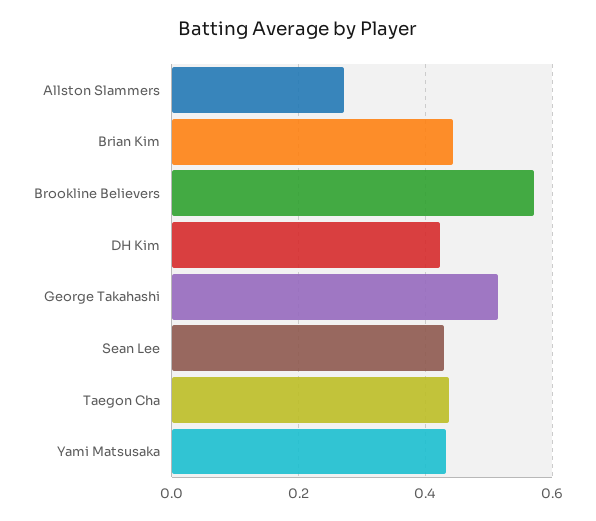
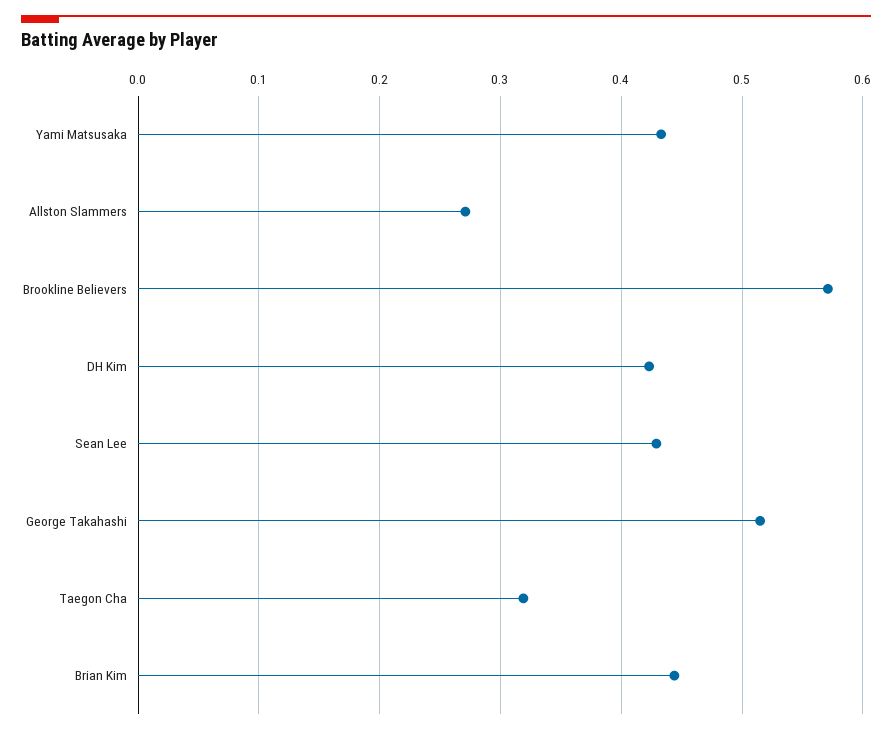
  {
    "Allston Slammers": 0.27,
    "Brian Kim": 0.44,
    "Brookline Believers": 0.57,
    "DH Kim": 0.42,
    "George Takahashi": 0.52,
    "Sean Lee": 0.43,
-   "Taegon Cha": 0.44,
+   "Taegon Cha": 0.32,
    "Yami Matsusaka": 0.43
  }

